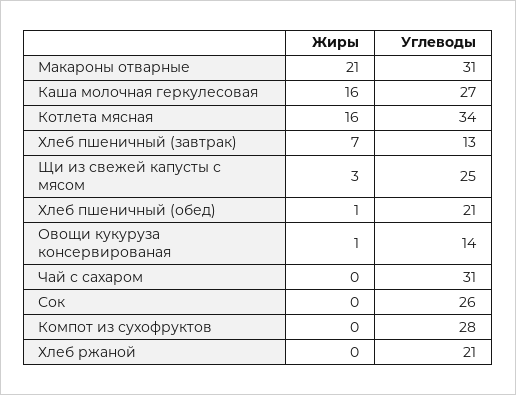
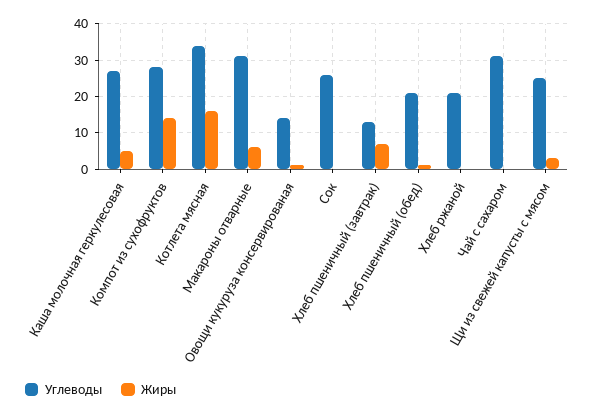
  {
    "Жиры": {
-     "Макароны отварные": 21,
+     "Макароны отварные": 5,
-     "Каша молочная геркулесовая": 16,
+     "Каша молочная геркулесовая": 5,
      "Котлета мясная": 16,
      "Хлеб пшеничный (завтрак)": 7,
      "Щи из свежей капусты с мясом": 3,
      "Хлеб пшеничный (обед)": 1,
      "Овощи кукуруза консервированая": 1,
      "Чай с сахаром": 0,
      "Сок": 0,
-     "Компот из сухофруктов": 0,
+     "Компот из сухофруктов": 15,
      "Хлеб ржаной": 0
    },
    "Углеводы": {
      "Макароны отварные": 31,
      "Каша молочная геркулесовая": 27,
      "Котлета мясная": 34,
      "Хлеб пшеничный (завтрак)": 13,
      "Щи из свежей капусты с мясом": 25,
      "Хлеб пшеничный (обед)": 21,
      "Овощи кукуруза консервированая": 14,
      "Чай с сахаром": 31,
      "Сок": 26,
      "Компот из сухофруктов": 28,
      "Хлеб ржаной": 21
    }
  }

